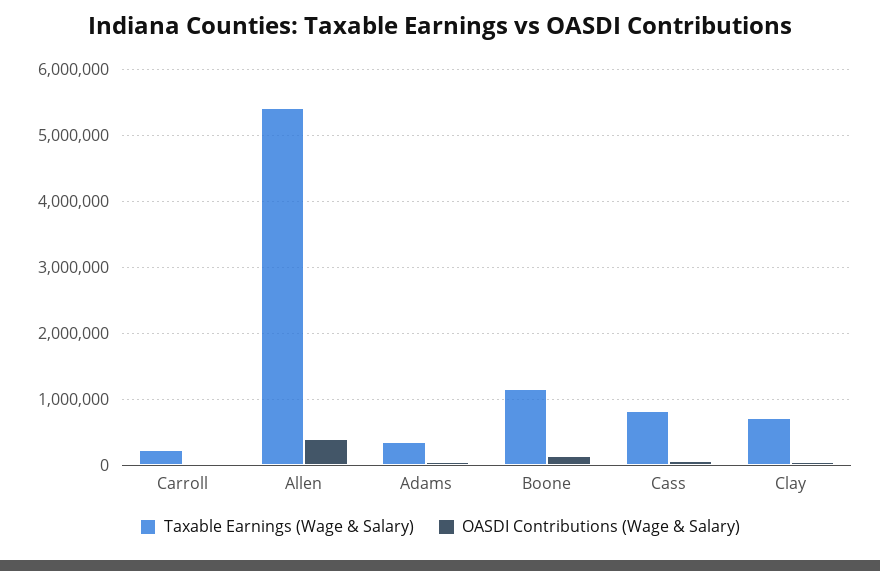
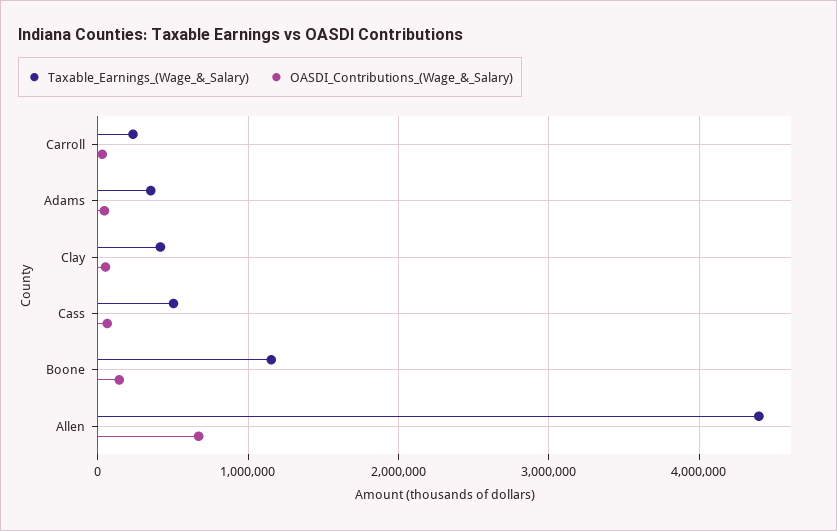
  {
    "Taxable Earnings (Wage & Salary)": {
      "Carroll": 200000,
-     "Allen": 5400000,
+     "Allen": 4400000,
      "Adams": 400000,
      "Boone": 1200000,
-     "Cass": 800000,
+     "Cass": 500000,
-     "Clay": 700000
+     "Clay": 400000
    },
    "OASDI Contributions (Wage & Salary)": {
      "Carroll": 0,
-     "Allen": 400000,
+     "Allen": 700000,
      "Adams": 0,
      "Boone": 100000,
      "Cass": 100000,
      "Clay": 100000
    }
  }

